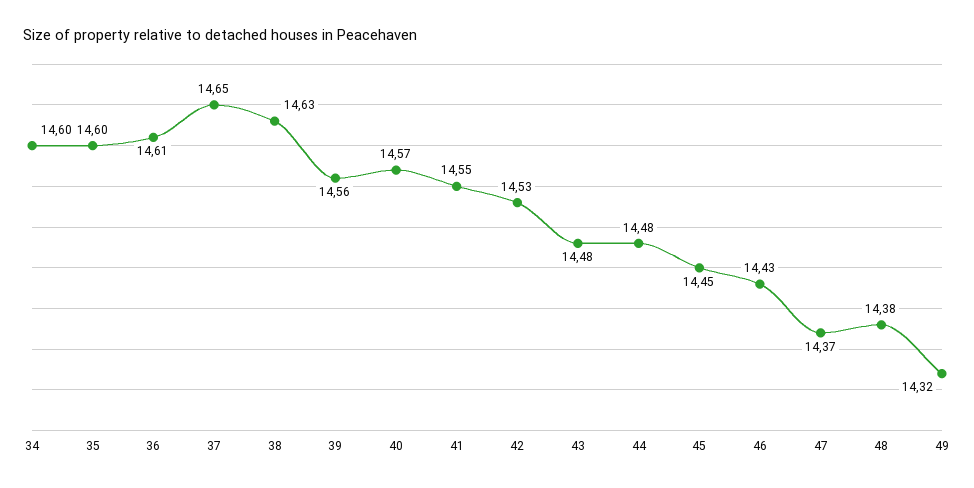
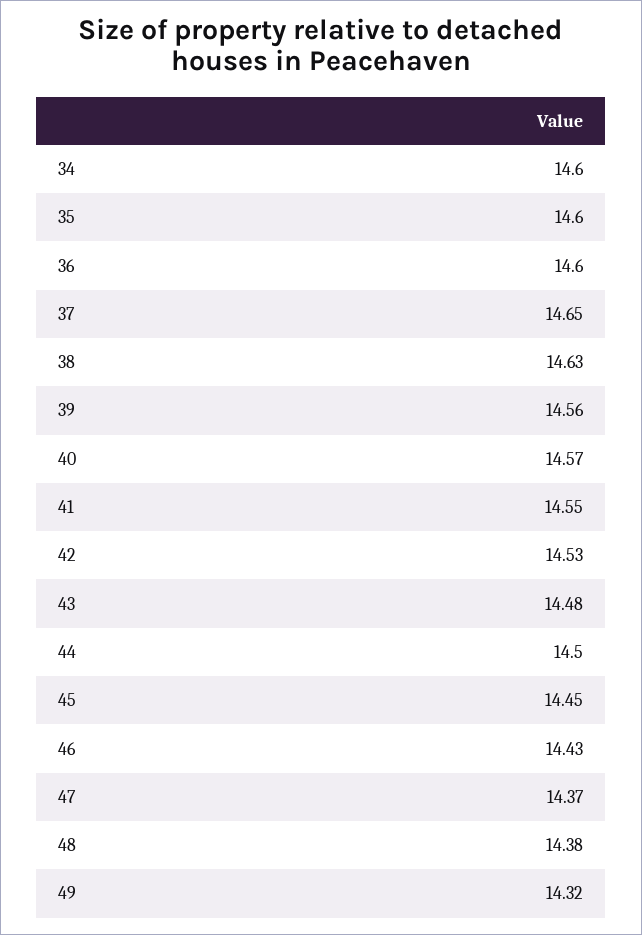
  {
    "34": 14.6,
    "35": 14.6,
-   "36": 14.61,
+   "36": 14.6,
    "37": 14.65,
    "38": 14.63,
    "39": 14.56,
    "40": 14.57,
    "41": 14.55,
    "42": 14.53,
    "43": 14.48,
-   "44": 14.48,
+   "44": 14.5,
    "45": 14.45,
    "46": 14.43,
    "47": 14.37,
    "48": 14.38,
    "49": 14.32
  }

